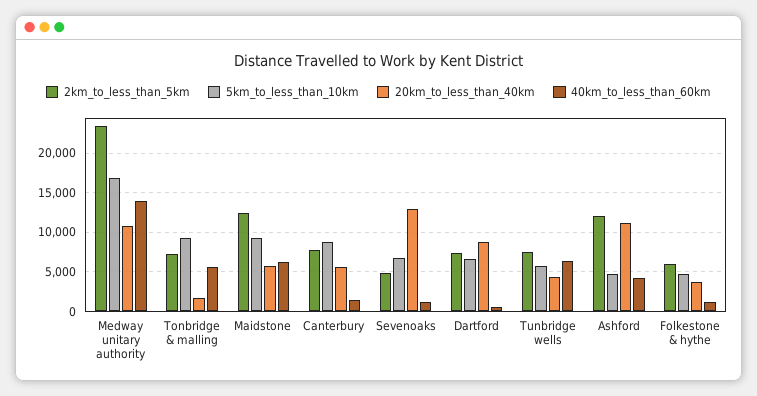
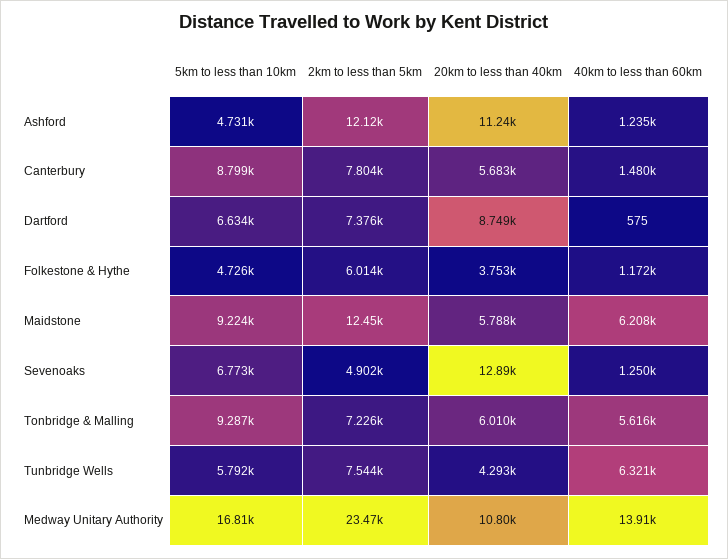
  {
    "2km_to_less_than_5km": {
      "Medway unitary authority": 23470,
      "Tonbridge & malling": 7226,
      "Maidstone": 12450,
      "Canterbury": 7804,
      "Sevenoaks": 4902,
      "Dartford": 7376,
      "Tunbridge wells": 7544,
      "Ashford": 12120,
      "Folkestone & hythe": 6014
    },
    "5km_to_less_than_10km": {
      "Medway unitary authority": 16810,
      "Tonbridge & malling": 9287,
      "Maidstone": 9224,
      "Canterbury": 8799,
      "Sevenoaks": 6773,
      "Dartford": 6634,
      "Tunbridge wells": 5792,
      "Ashford": 4731,
      "Folkestone & hythe": 4726
    },
    "20km_to_less_than_40km": {
      "Medway unitary authority": 10800,
-     "Tonbridge & malling": 2000,
+     "Tonbridge & malling": 6010,
      "Maidstone": 5788,
      "Canterbury": 5683,
      "Sevenoaks": 12890,
      "Dartford": 8749,
      "Tunbridge wells": 4293,
      "Ashford": 11240,
      "Folkestone & hythe": 3753
    },
    "40km_to_less_than_60km": {
      "Medway unitary authority": 13910,
      "Tonbridge & malling": 5616,
      "Maidstone": 6208,
      "Canterbury": 1480,
      "Sevenoaks": 1250,
      "Dartford": 575,
      "Tunbridge wells": 6321,
-     "Ashford": 4000,
+     "Ashford": 1235,
      "Folkestone & hythe": 1172
    }
  }

